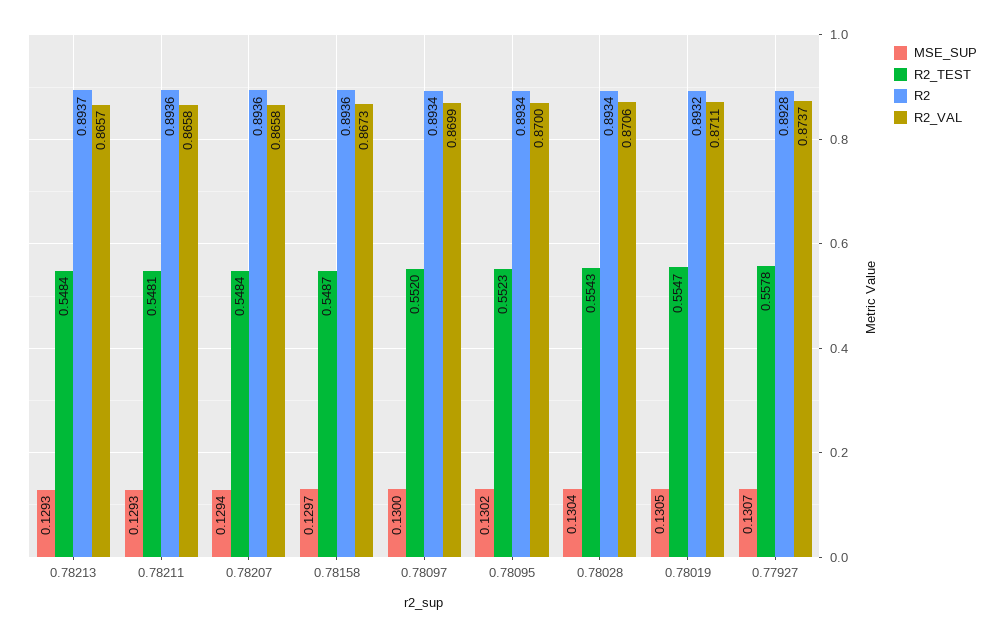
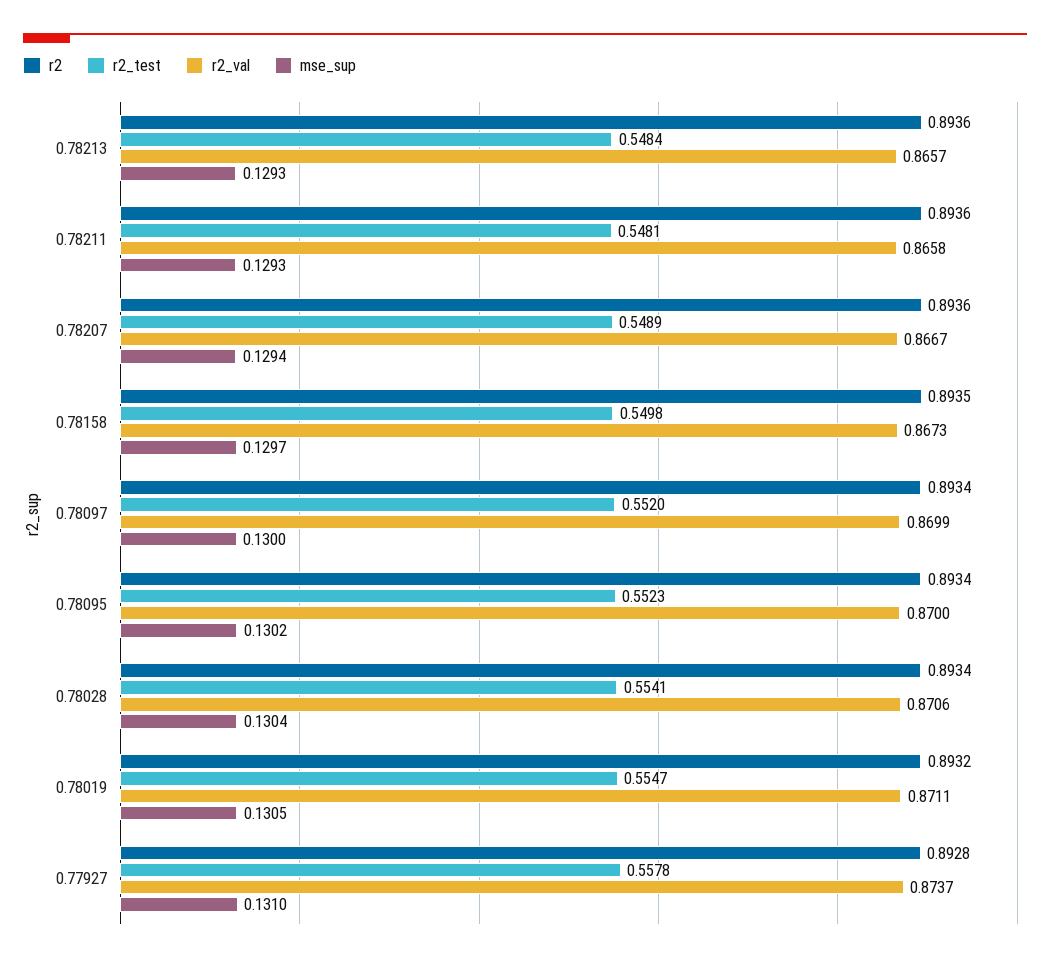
  {
    "MSE_SUP": {
      "0.78213": 0.1293,
      "0.78211": 0.1293,
      "0.78207": 0.1294,
      "0.78158": 0.1297,
      "0.78097": 0.13,
      "0.78095": 0.1302,
      "0.78028": 0.1304,
      "0.78019": 0.1305,
-     "0.77927": 0.1307
+     "0.77927": 0.131
    },
    "R2_TEST": {
      "0.78213": 0.5484,
      "0.78211": 0.5481,
-     "0.78207": 0.5484,
+     "0.78207": 0.5489,
-     "0.78158": 0.5487,
+     "0.78158": 0.5498,
      "0.78097": 0.552,
      "0.78095": 0.5523,
-     "0.78028": 0.5543,
+     "0.78028": 0.5541,
      "0.78019": 0.5547,
      "0.77927": 0.5578
    },
    "R2": {
-     "0.78213": 0.8937,
+     "0.78213": 0.8936,
      "0.78211": 0.8936,
      "0.78207": 0.8936,
-     "0.78158": 0.8936,
+     "0.78158": 0.8935,
      "0.78097": 0.8934,
      "0.78095": 0.8934,
      "0.78028": 0.8934,
      "0.78019": 0.8932,
      "0.77927": 0.8928
    },
    "R2_VAL": {
      "0.78213": 0.8657,
      "0.78211": 0.8658,
-     "0.78207": 0.8658,
+     "0.78207": 0.8667,
      "0.78158": 0.8673,
      "0.78097": 0.8699,
      "0.78095": 0.87,
      "0.78028": 0.8706,
      "0.78019": 0.8711,
      "0.77927": 0.8737
    }
  }

